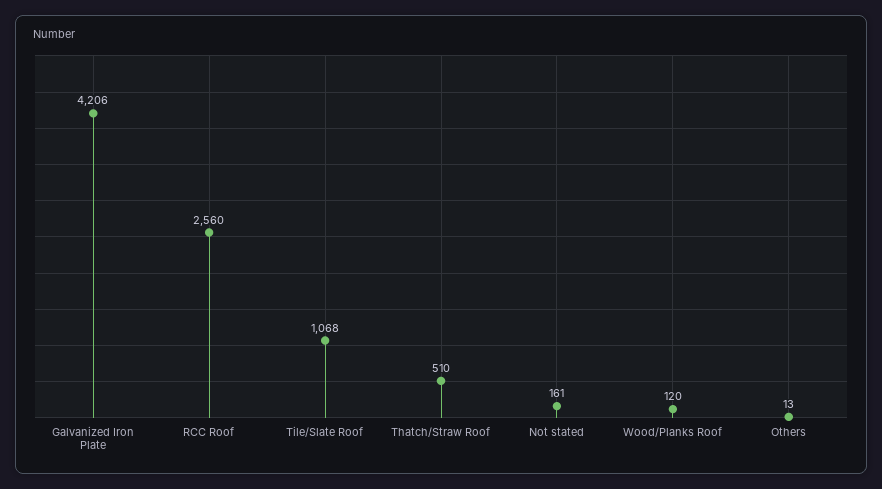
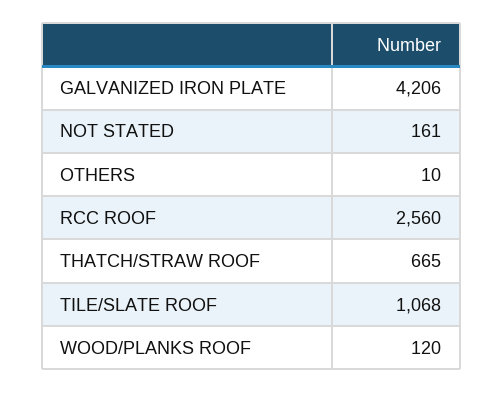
  {
    "Galvanized Iron Plate": 4206,
    "RCC Roof": 2560,
    "Tile/Slate Roof": 1068,
-   "Thatch/Straw Roof": 510,
+   "Thatch/Straw Roof": 665,
    "Not stated": 161,
    "Wood/Planks Roof": 120,
-   "Others": 13
+   "Others": 10
  }

